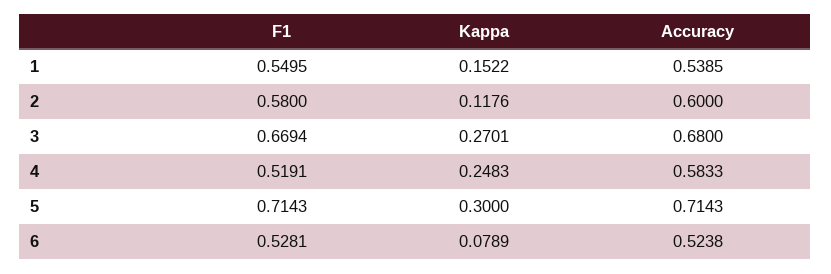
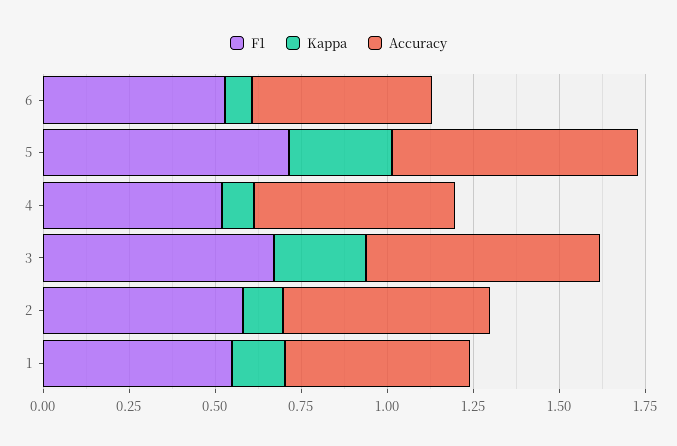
  {
    "F1": {
      "1": 0.5495,
      "2": 0.58,
      "3": 0.6694,
      "4": 0.5191,
      "5": 0.7143,
      "6": 0.5281
    },
    "Kappa": {
      "1": 0.1522,
      "2": 0.1176,
      "3": 0.2701,
-     "4": 0.2483,
+     "4": 0.1,
      "5": 0.3,
      "6": 0.0789
    },
    "Accuracy": {
      "1": 0.5385,
      "2": 0.6,
      "3": 0.68,
      "4": 0.5833,
      "5": 0.7143,
      "6": 0.5238
    }
  }

